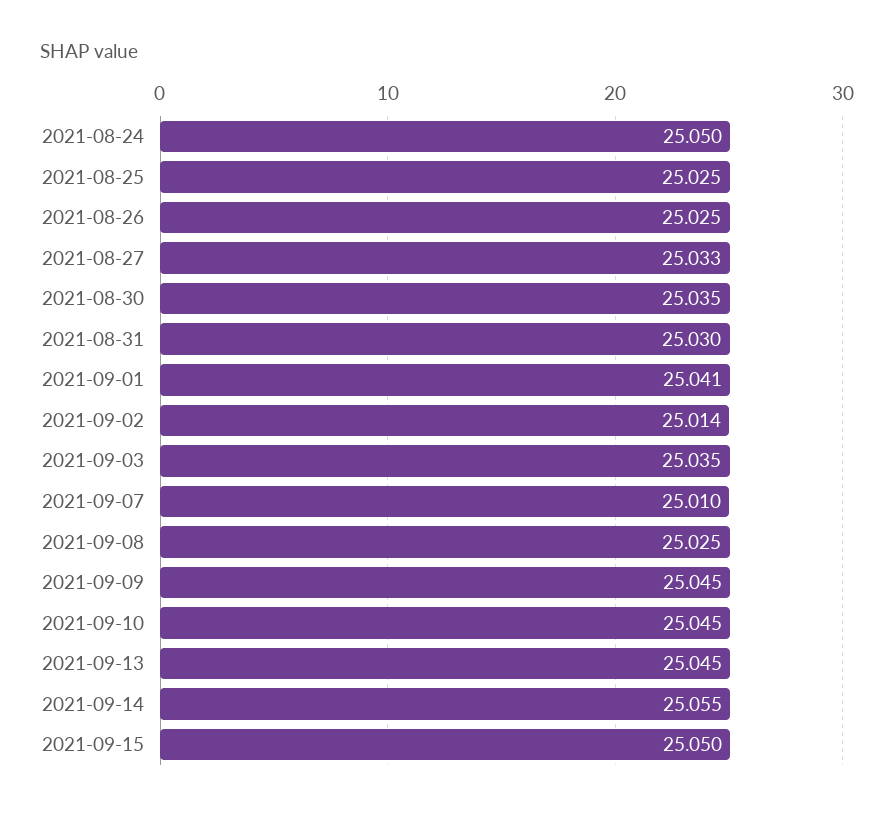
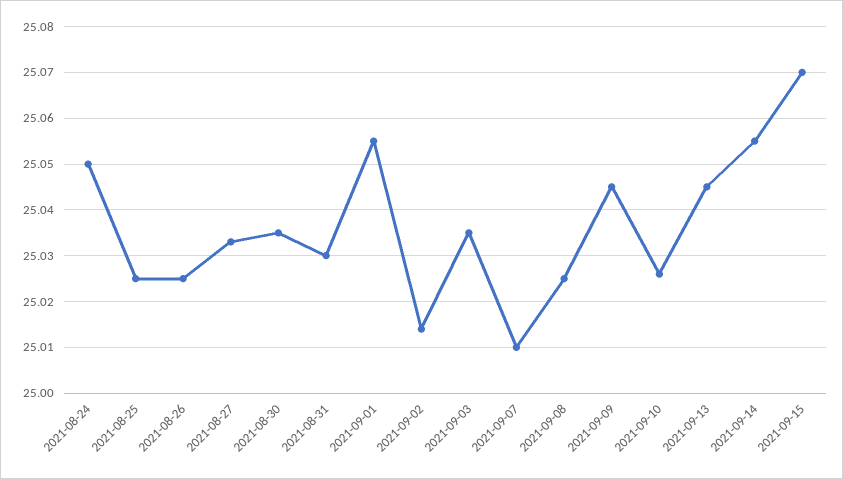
  {
    "2021-08-24": 25.05,
    "2021-08-25": 25.025,
    "2021-08-26": 25.025,
    "2021-08-27": 25.033,
    "2021-08-30": 25.035,
    "2021-08-31": 25.03,
-   "2021-09-01": 25.041,
+   "2021-09-01": 25.055,
    "2021-09-02": 25.014,
    "2021-09-03": 25.035,
    "2021-09-07": 25.01,
    "2021-09-08": 25.025,
    "2021-09-09": 25.045,
-   "2021-09-10": 25.045,
+   "2021-09-10": 25.025,
    "2021-09-13": 25.045,
    "2021-09-14": 25.055,
-   "2021-09-15": 25.05
+   "2021-09-15": 25.07
  }

